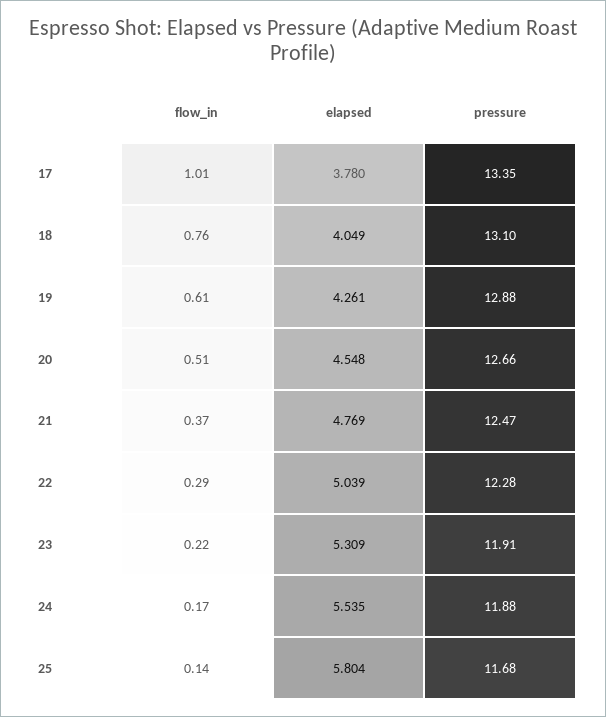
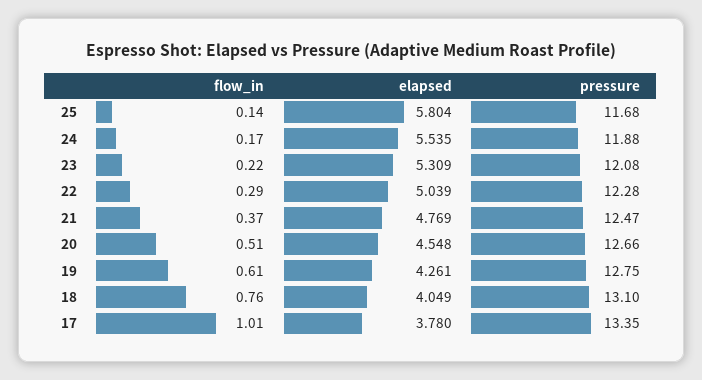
  {
    "flow_in": {
      "17": 1.01,
      "18": 0.76,
      "19": 0.61,
      "20": 0.51,
      "21": 0.37,
      "22": 0.29,
      "23": 0.22,
      "24": 0.17,
      "25": 0.14
    },
    "elapsed": {
      "17": 3.78,
      "18": 4.049,
      "19": 4.261,
      "20": 4.548,
      "21": 4.769,
      "22": 5.039,
      "23": 5.309,
      "24": 5.535,
      "25": 5.804
    },
    "pressure": {
      "17": 13.35,
      "18": 13.1,
-     "19": 12.88,
+     "19": 12.75,
      "20": 12.66,
      "21": 12.47,
      "22": 12.28,
-     "23": 11.91,
+     "23": 12.08,
      "24": 11.88,
      "25": 11.68
    }
  }

